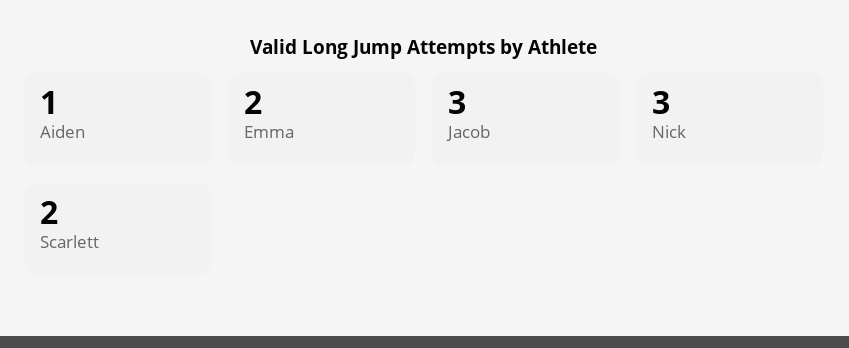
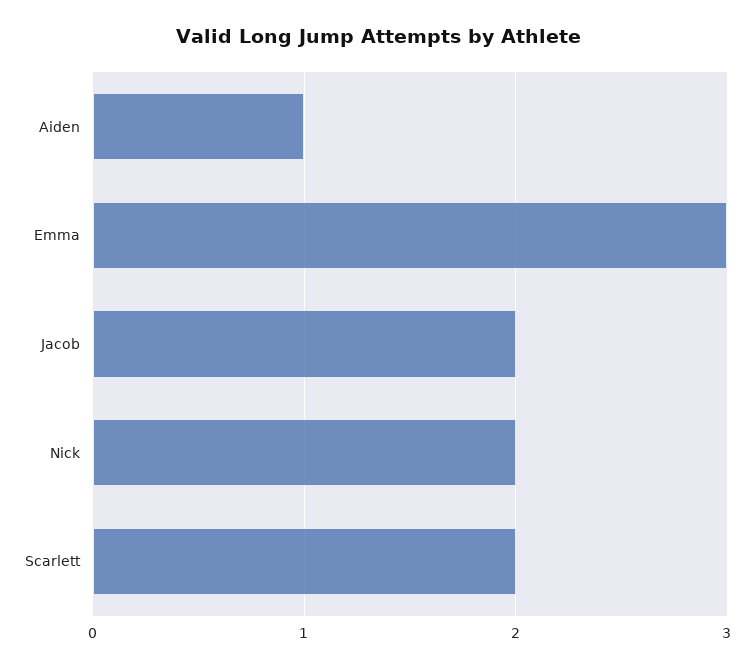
  {
    "Aiden": 1,
-   "Emma": 2,
+   "Emma": 3,
-   "Jacob": 3,
+   "Jacob": 2,
-   "Nick": 3,
+   "Nick": 2,
    "Scarlett": 2
  }

